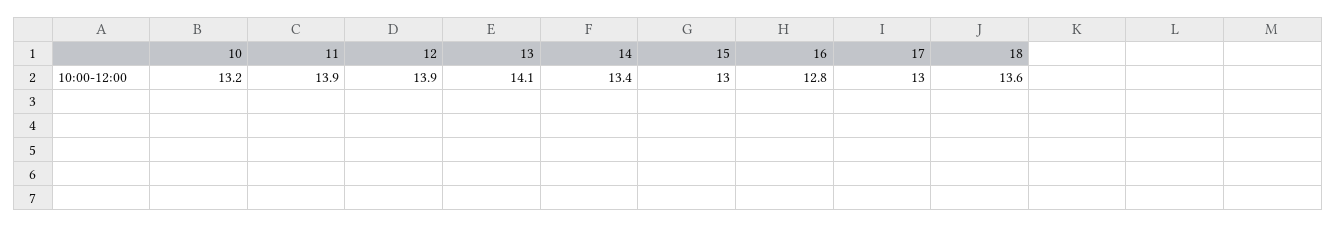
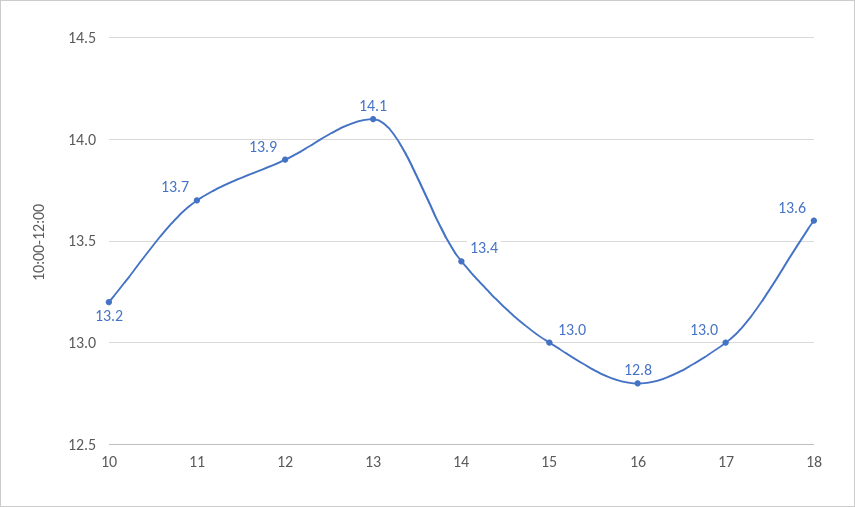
  {
    "10": 13.2,
-   "11": 13.9,
+   "11": 13.7,
    "12": 13.9,
    "13": 14.1,
    "14": 13.4,
    "15": 13,
    "16": 12.8,
    "17": 13,
    "18": 13.6
  }

